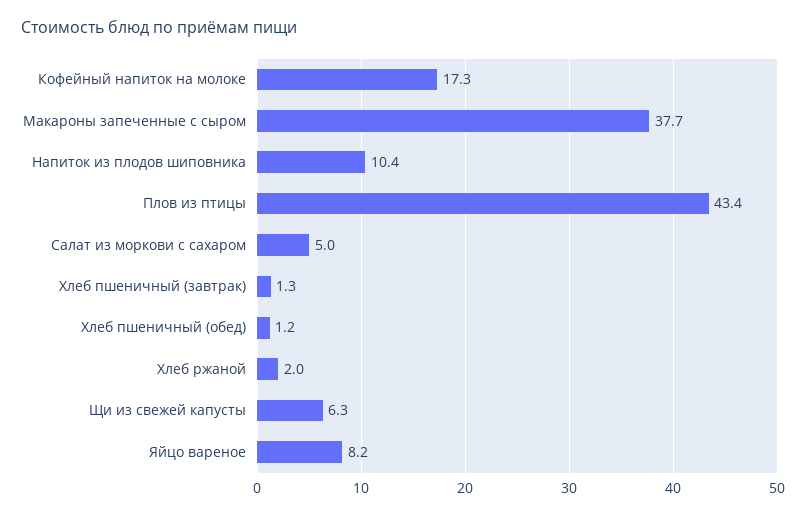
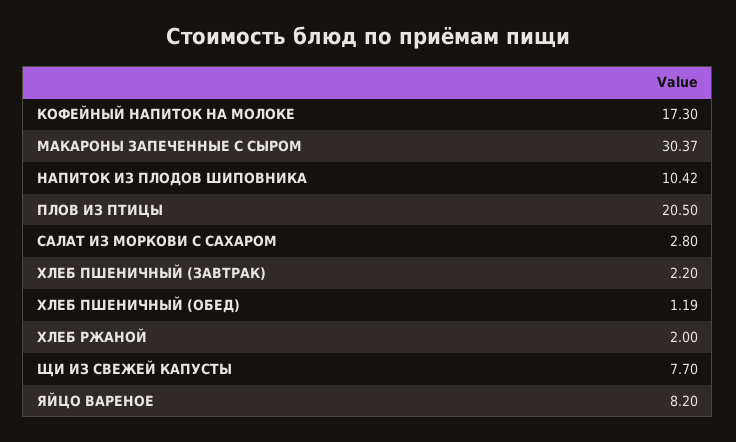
  {
    "Кофейный напиток на молоке": 17.3,
-   "Макароны запеченные с сыром": 37.7,
+   "Макароны запеченные с сыром": 30.37,
    "Напиток из плодов шиповника": 10.42,
-   "Плов из птицы": 43.4,
+   "Плов из птицы": 20.5,
-   "Салат из моркови с сахаром": 5,
+   "Салат из моркови с сахаром": 2.8,
-   "Хлеб пшеничный (завтрак)": 1.3,
+   "Хлеб пшеничный (завтрак)": 2.2,
    "Хлеб пшеничный (обед)": 1.19,
    "Хлеб ржаной": 2,
-   "Щи из свежей капусты": 6.3,
+   "Щи из свежей капусты": 7.7,
    "Яйцо вареное": 8.2
  }

